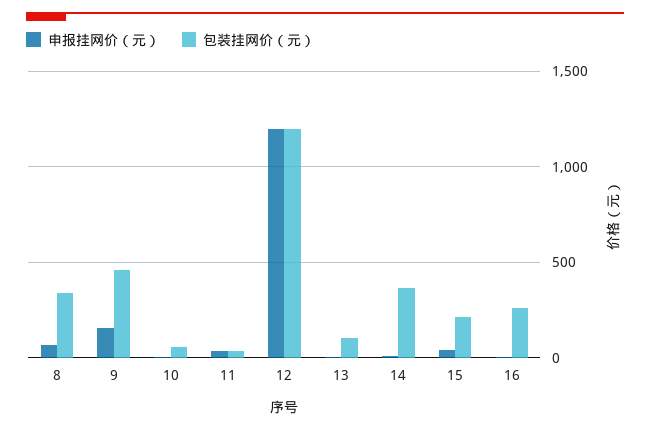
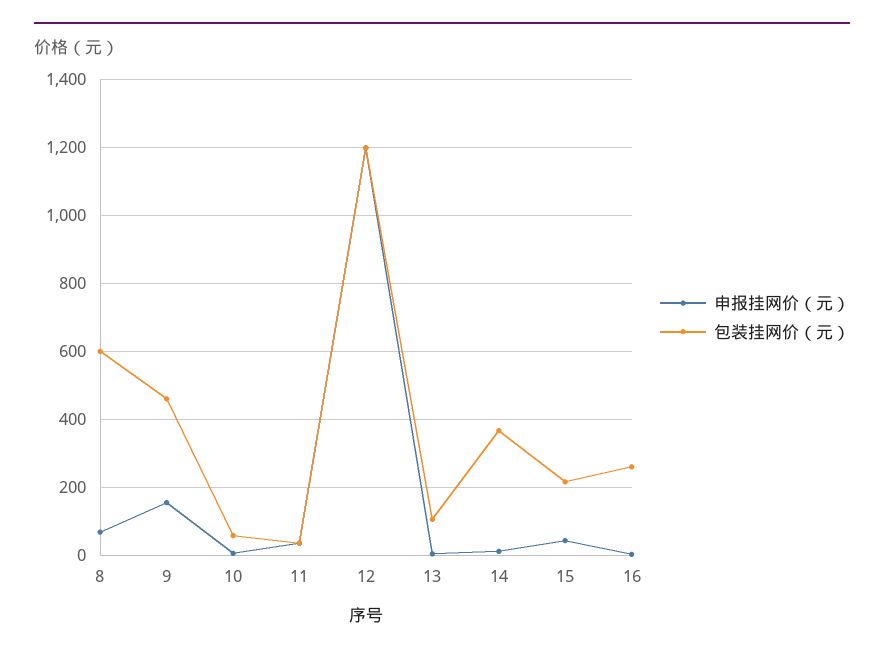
  {
    "申报挂网价（元）": {
      "8": 60,
      "9": 160,
      "10": 0,
      "11": 40,
      "12": 1200,
      "13": 0,
      "14": 20,
      "15": 40,
      "16": 0
    },
    "包装挂网价（元）": {
-     "8": 350,
+     "8": 600,
      "9": 460,
      "10": 60,
      "11": 40,
      "12": 1200,
      "13": 100,
      "14": 360,
      "15": 220,
      "16": 260
    }
  }

